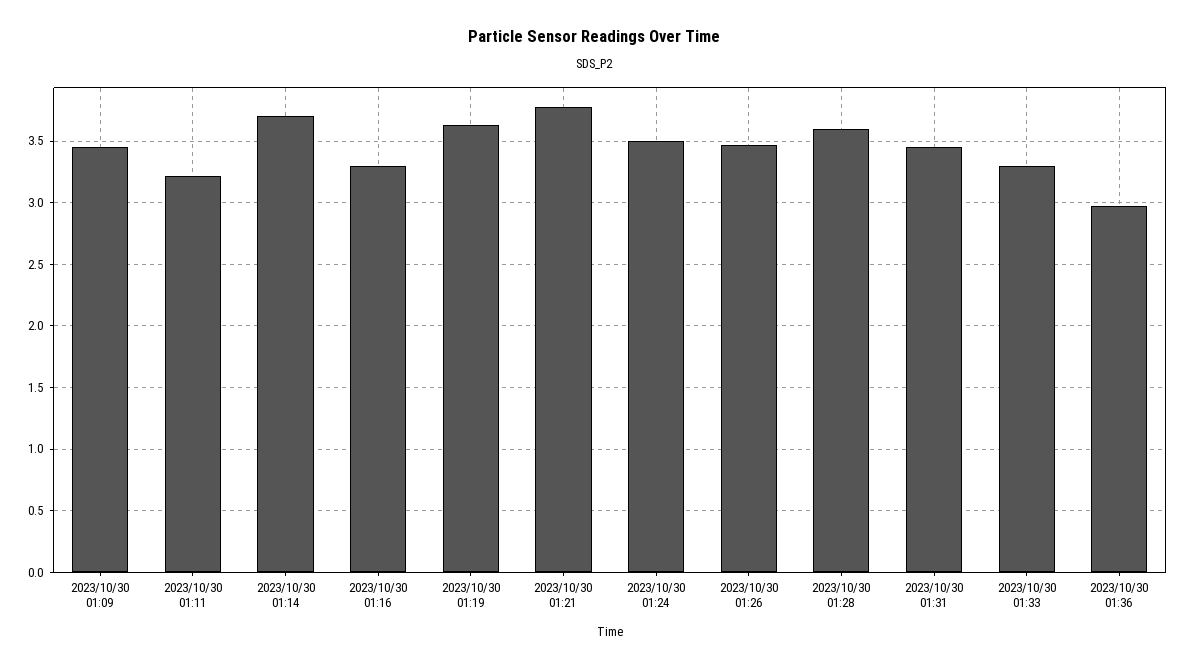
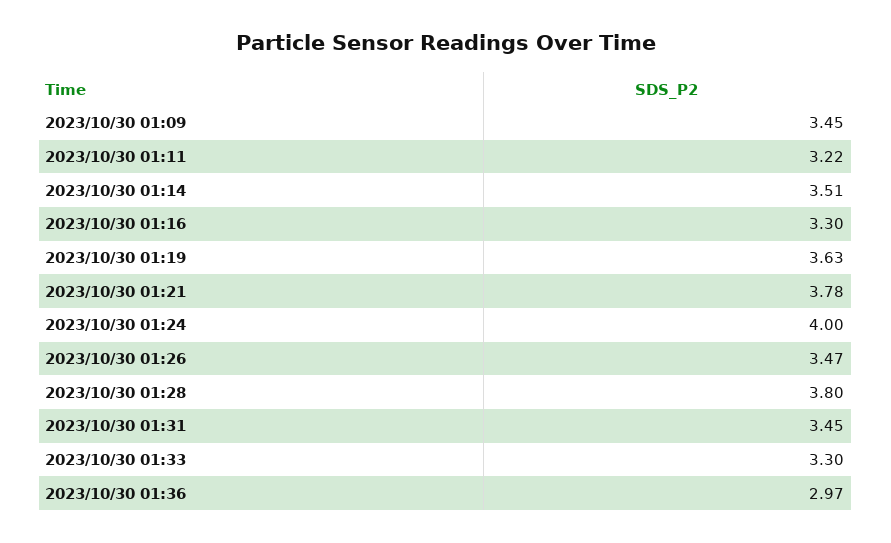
  {
    "2023/10/30 01:09": 3.45,
    "2023/10/30 01:11": 3.22,
-   "2023/10/30 01:14": 3.7,
+   "2023/10/30 01:14": 3.51,
    "2023/10/30 01:16": 3.3,
    "2023/10/30 01:19": 3.63,
    "2023/10/30 01:21": 3.78,
-   "2023/10/30 01:24": 3.5,
+   "2023/10/30 01:24": 4,
    "2023/10/30 01:26": 3.47,
-   "2023/10/30 01:28": 3.6,
+   "2023/10/30 01:28": 3.8,
    "2023/10/30 01:31": 3.45,
    "2023/10/30 01:33": 3.3,
    "2023/10/30 01:36": 2.97
  }

